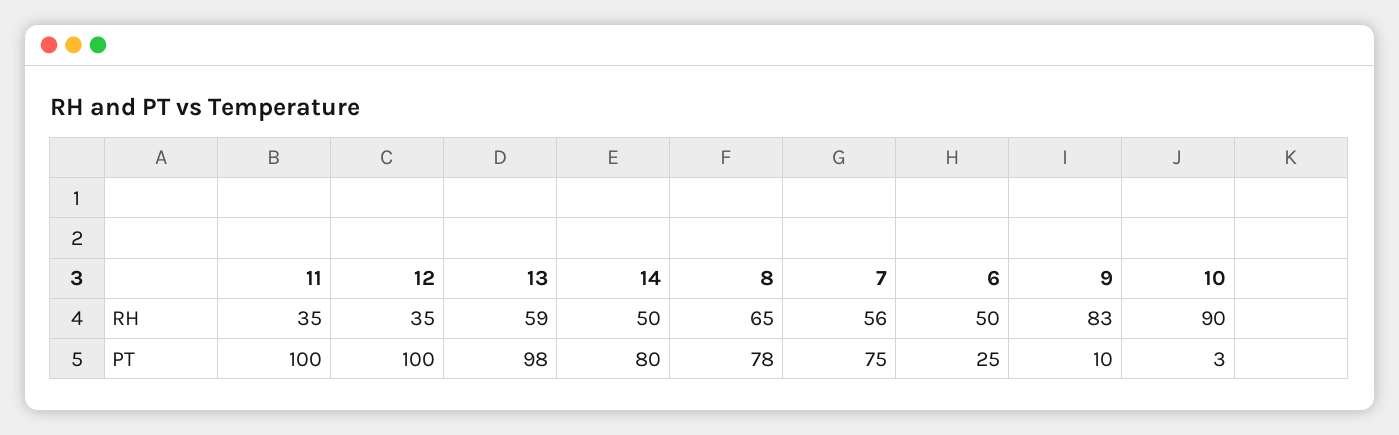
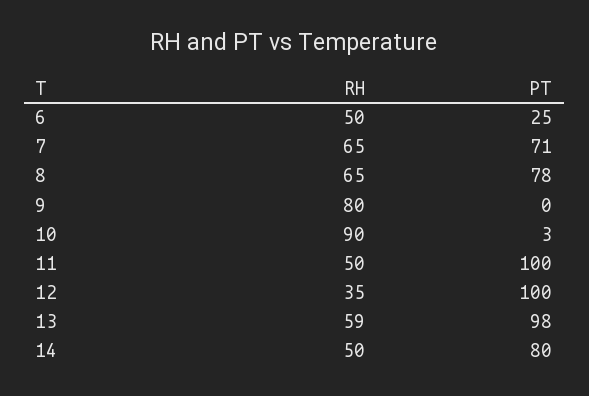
  {
    "11": {
-     "RH": 35,
+     "RH": 50,
      "PT": 100
    },
    "12": {
      "RH": 35,
      "PT": 100
    },
    "13": {
      "RH": 59,
      "PT": 98
    },
    "14": {
      "RH": 50,
      "PT": 80
    },
    "8": {
      "RH": 65,
      "PT": 78
    },
    "7": {
-     "RH": 56,
+     "RH": 65,
-     "PT": 75
+     "PT": 71
    },
    "6": {
      "RH": 50,
      "PT": 25
    },
    "9": {
-     "RH": 83,
+     "RH": 80,
-     "PT": 10
+     "PT": 0
    },
    "10": {
      "RH": 90,
      "PT": 3
    }
  }

